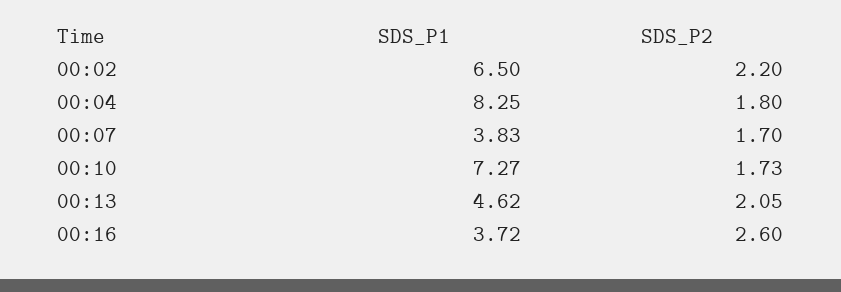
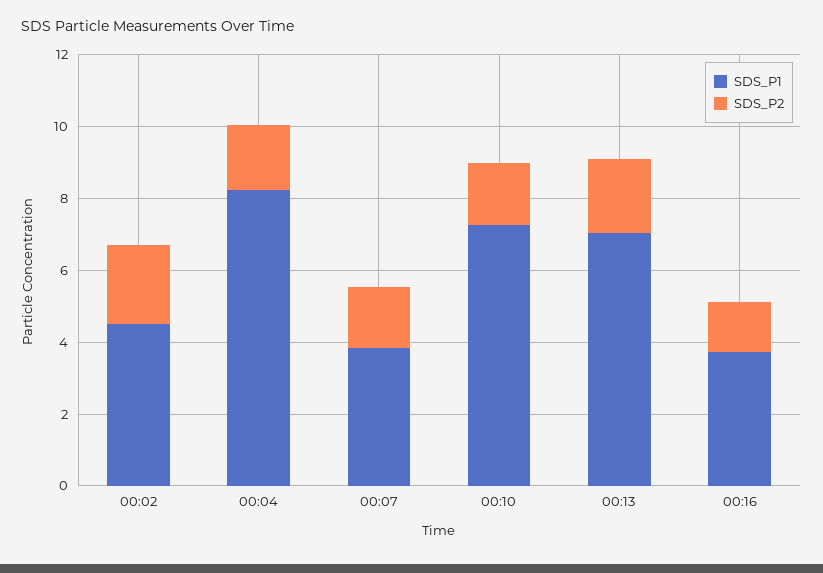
  {
    "SDS_P1": {
-     "00:02": 6.5,
+     "00:02": 4.5,
      "00:04": 8.25,
      "00:07": 3.83,
      "00:10": 7.27,
-     "00:13": 4.62,
+     "00:13": 7,
      "00:16": 3.72
    },
    "SDS_P2": {
      "00:02": 2.2,
      "00:04": 1.8,
      "00:07": 1.7,
      "00:10": 1.73,
      "00:13": 2.05,
-     "00:16": 2.6
+     "00:16": 1.5
    }
  }

